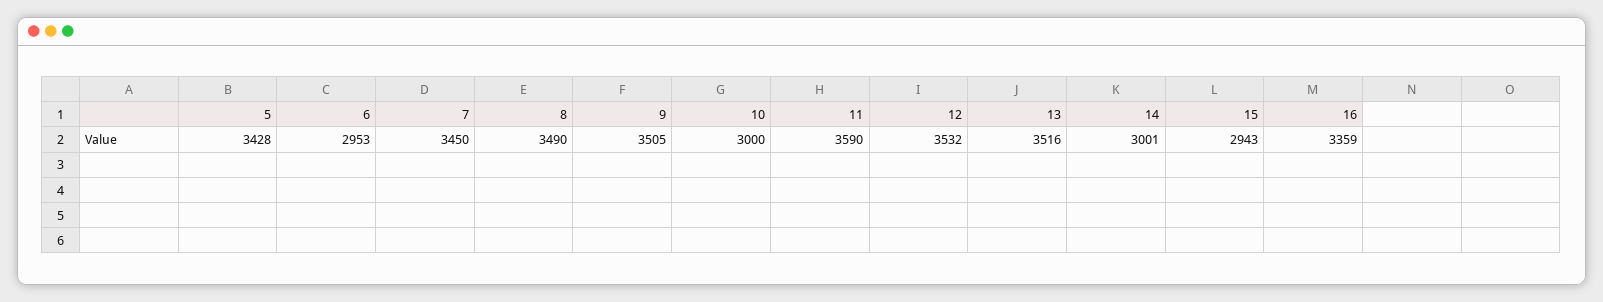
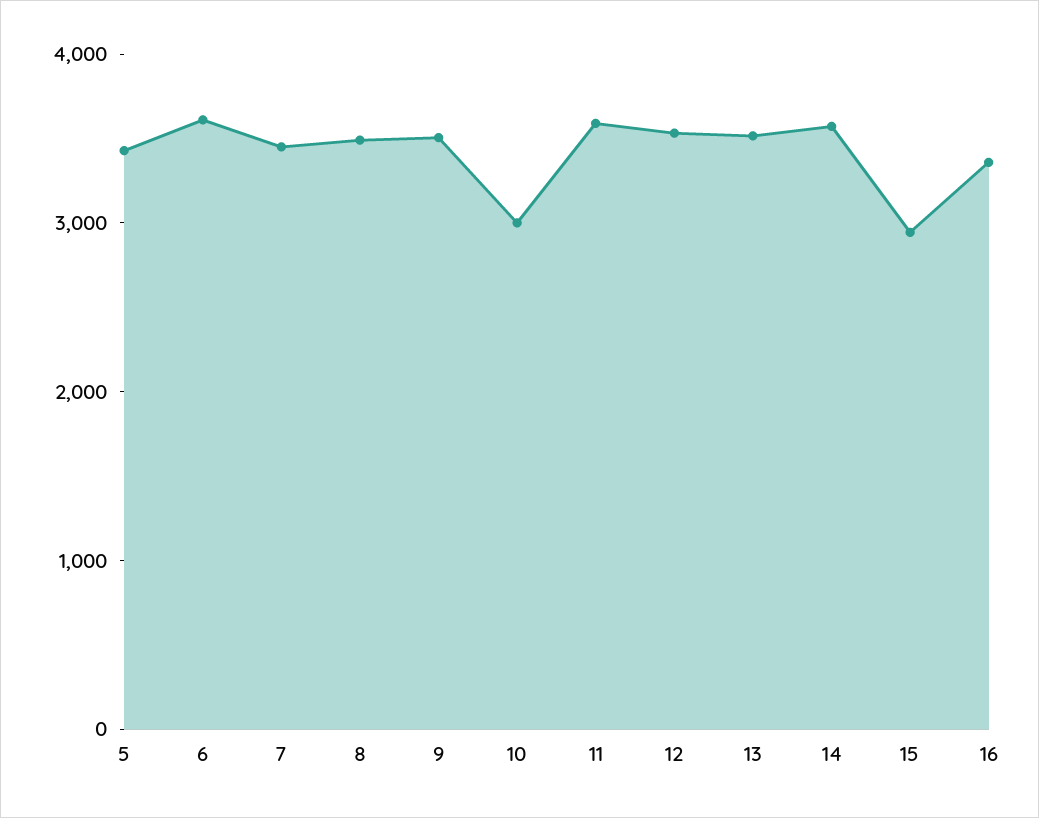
  {
    "5": 3428,
-   "6": 2953,
+   "6": 3600,
    "7": 3450,
    "8": 3490,
    "9": 3505,
    "10": 3000,
    "11": 3590,
    "12": 3532,
    "13": 3516,
-   "14": 3001,
+   "14": 3600,
    "15": 2943,
    "16": 3359
  }

